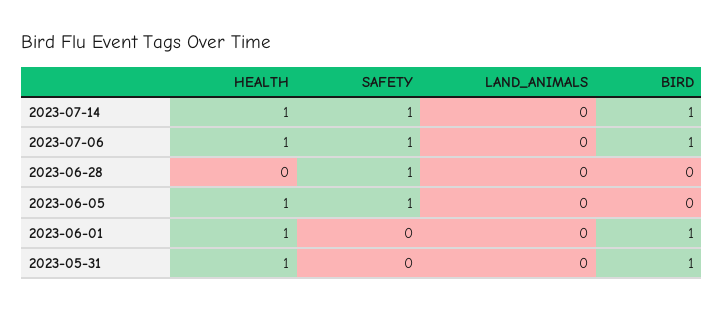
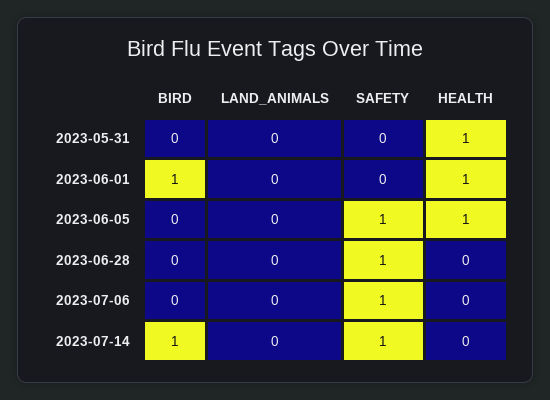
  {
    "HEALTH": {
-     "2023-07-14": 1,
+     "2023-07-14": 0,
-     "2023-07-06": 1,
+     "2023-07-06": 0,
      "2023-06-28": 0,
      "2023-06-05": 1,
      "2023-06-01": 1,
      "2023-05-31": 1
    },
    "SAFETY": {
      "2023-07-14": 1,
      "2023-07-06": 1,
      "2023-06-28": 1,
      "2023-06-05": 1,
      "2023-06-01": 0,
      "2023-05-31": 0
    },
    "LAND_ANIMALS": {
      "2023-07-14": 0,
      "2023-07-06": 0,
      "2023-06-28": 0,
      "2023-06-05": 0,
      "2023-06-01": 0,
      "2023-05-31": 0
    },
    "BIRD": {
      "2023-07-14": 1,
-     "2023-07-06": 1,
+     "2023-07-06": 0,
      "2023-06-28": 0,
      "2023-06-05": 0,
      "2023-06-01": 1,
-     "2023-05-31": 1
+     "2023-05-31": 0
    }
  }

